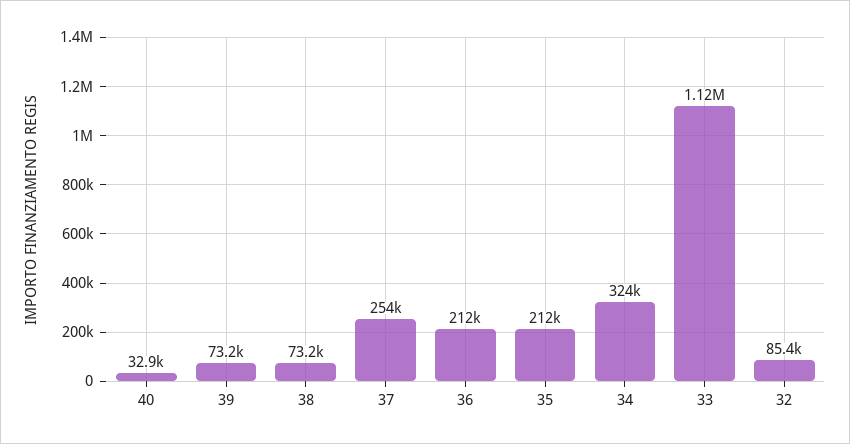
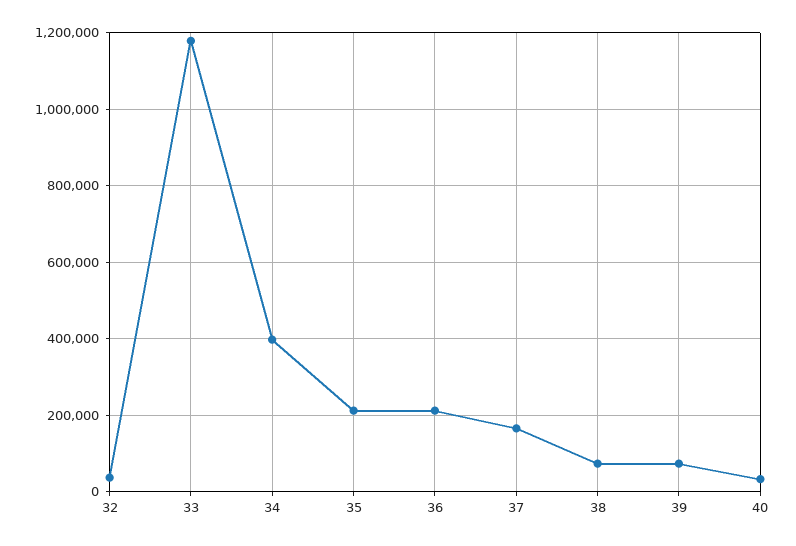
  {
    "40": 32900,
    "39": 73200,
    "38": 73200,
-   "37": 254000,
+   "37": 160000,
    "36": 212000,
    "35": 212000,
-   "34": 324000,
+   "34": 400000,
-   "33": 1120000,
+   "33": 1180000,
-   "32": 85400
+   "32": 40000
  }

